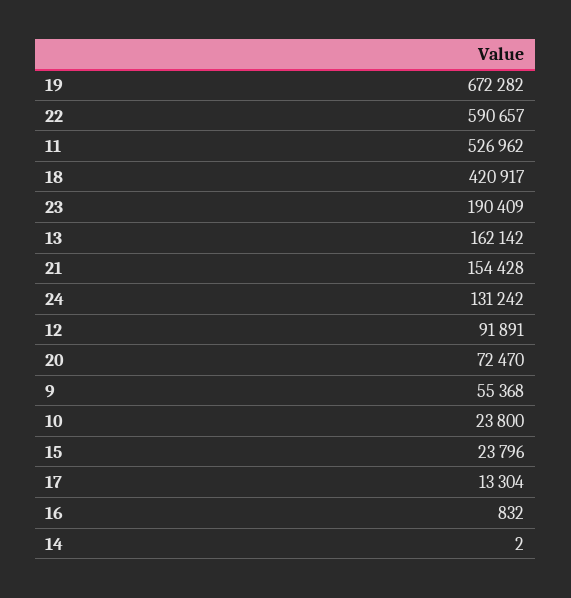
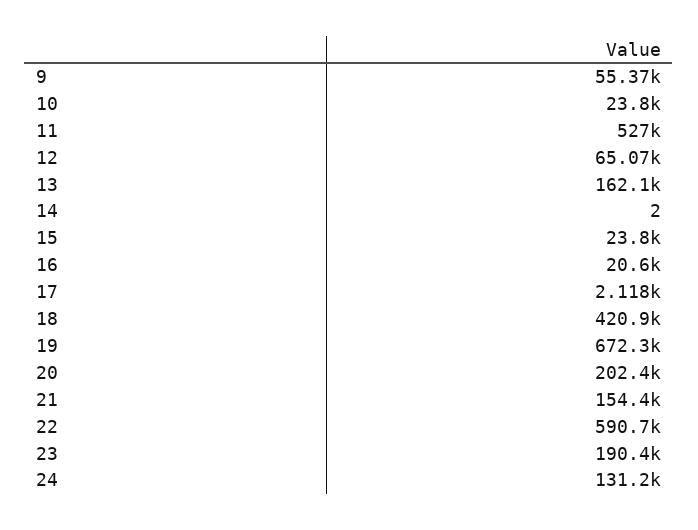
  {
    "19": 672282,
    "22": 590657,
    "11": 526962,
    "18": 420917,
    "23": 190409,
    "13": 162142,
    "21": 154428,
    "24": 131242,
-   "12": 91891,
+   "12": 65070,
-   "20": 72470,
+   "20": 202400,
    "9": 55368,
    "10": 23800,
    "15": 23796,
-   "17": 13304,
+   "17": 2118,
-   "16": 832,
+   "16": 20600,
    "14": 2
  }

